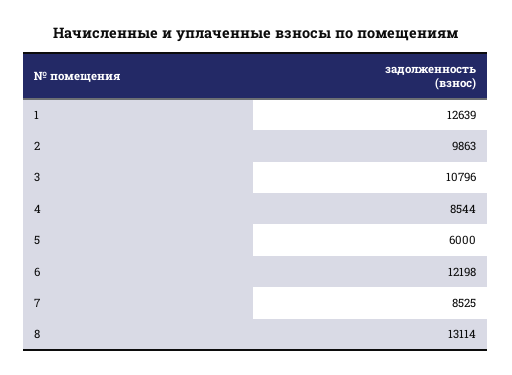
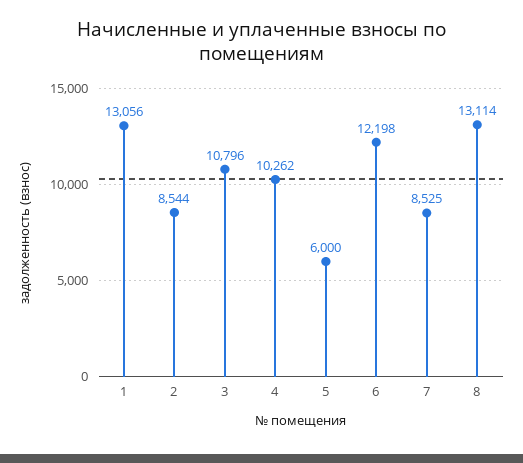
  {
-   "1": 12639,
+   "1": 13056,
-   "2": 9863,
+   "2": 8544,
    "3": 10796,
-   "4": 8544,
+   "4": 10262,
    "5": 6000,
    "6": 12198,
    "7": 8525,
    "8": 13114
  }

